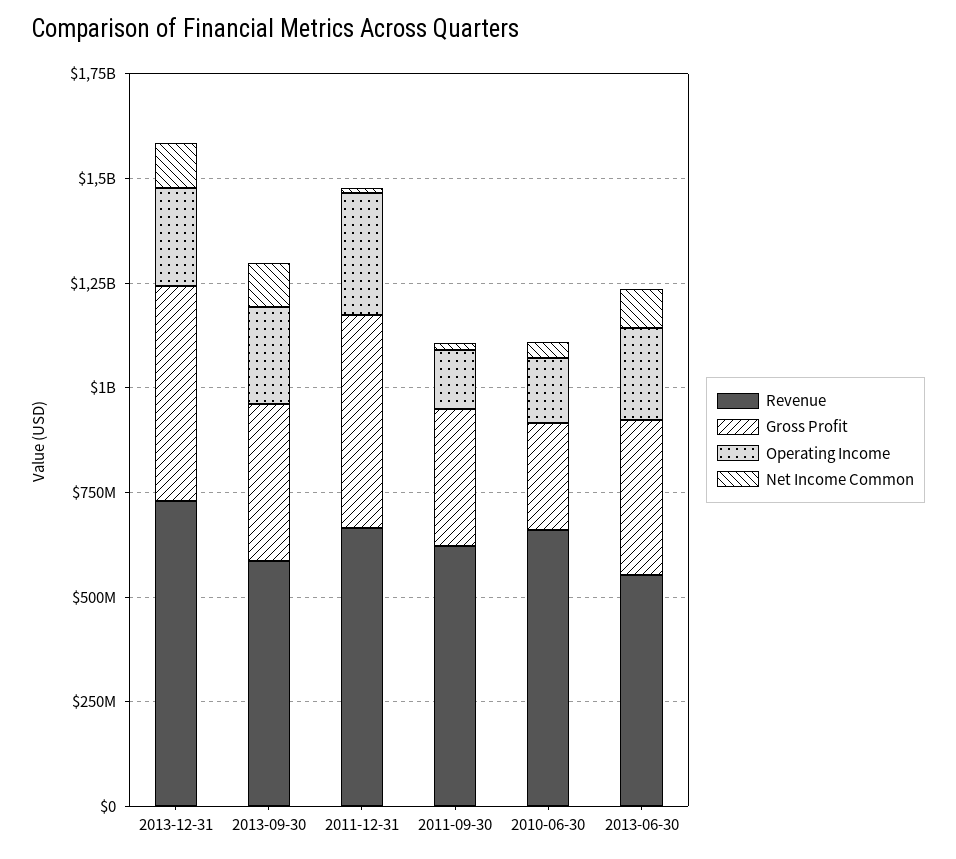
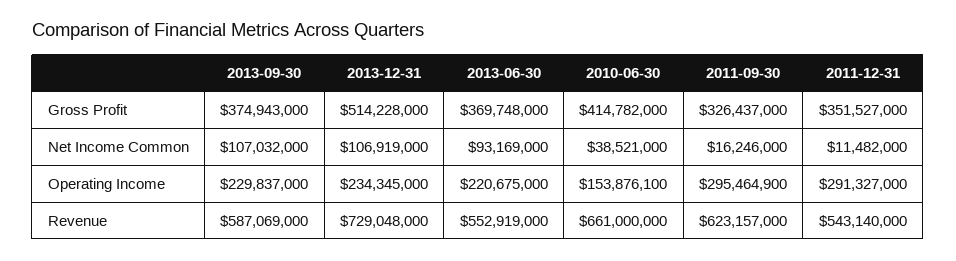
  {
    "Revenue": {
      "2013-12-31": 729048000,
      "2013-09-30": 587069000,
-     "2011-12-31": 650000000,
+     "2011-12-31": 543140000,
      "2011-09-30": 623157000,
      "2010-06-30": 661000000,
      "2013-06-30": 552919000
    },
    "Gross Profit": {
      "2013-12-31": 514228000,
      "2013-09-30": 374943000,
-     "2011-12-31": 500000000,
+     "2011-12-31": 351527000,
      "2011-09-30": 326437000,
-     "2010-06-30": 250000000,
+     "2010-06-30": 414782000,
      "2013-06-30": 369748000
    },
    "Operating Income": {
      "2013-12-31": 234345000,
      "2013-09-30": 229837000,
      "2011-12-31": 291327000,
-     "2011-09-30": 150000000,
+     "2011-09-30": 295464900,
      "2010-06-30": 153876100,
      "2013-06-30": 220675000
    },
    "Net Income Common": {
      "2013-12-31": 106919000,
      "2013-09-30": 107032000,
      "2011-12-31": 11482000,
      "2011-09-30": 16246000,
      "2010-06-30": 38521000,
      "2013-06-30": 93169000
    }
  }

